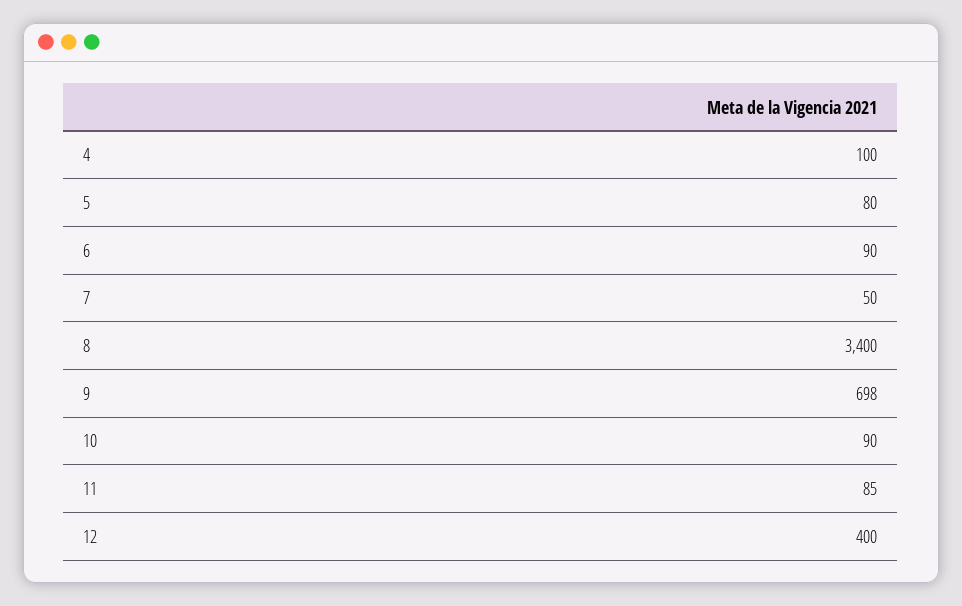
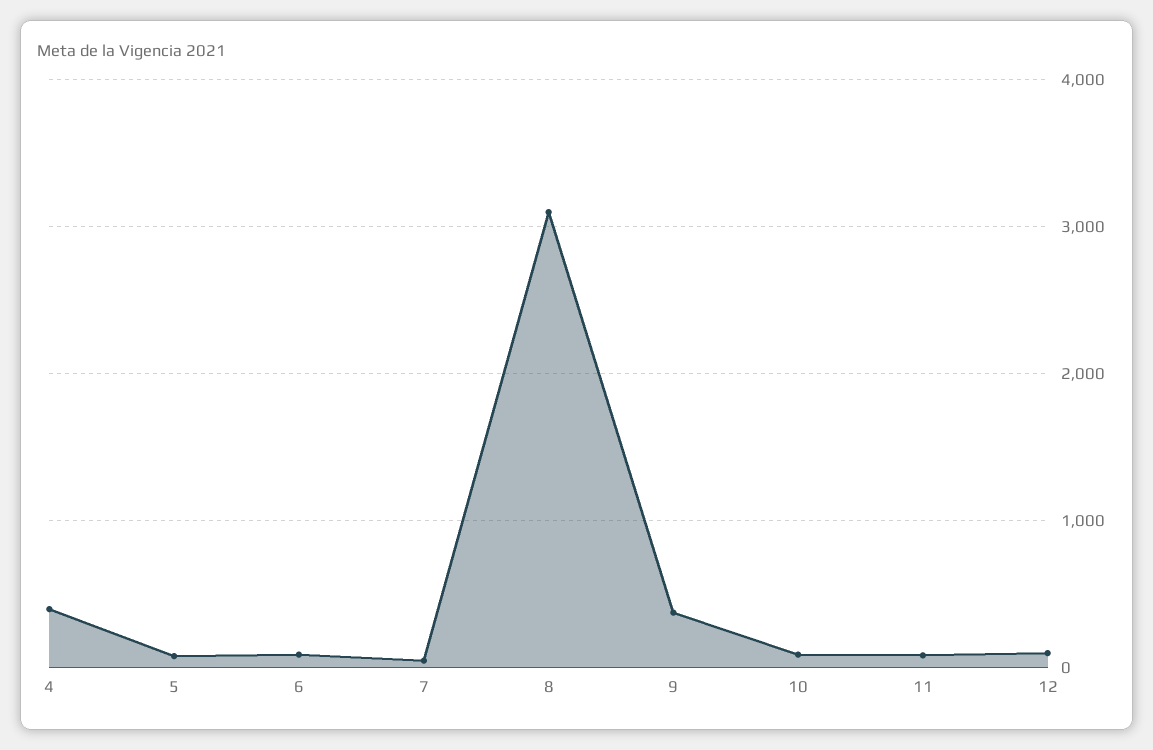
  {
-   "4": 100,
+   "4": 400,
    "5": 80,
    "6": 90,
    "7": 50,
-   "8": 3400,
+   "8": 3100,
-   "9": 698,
+   "9": 400,
    "10": 90,
    "11": 85,
-   "12": 400
+   "12": 100
  }

